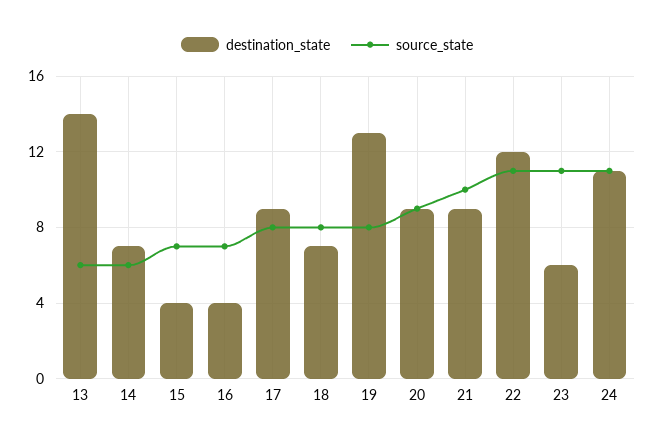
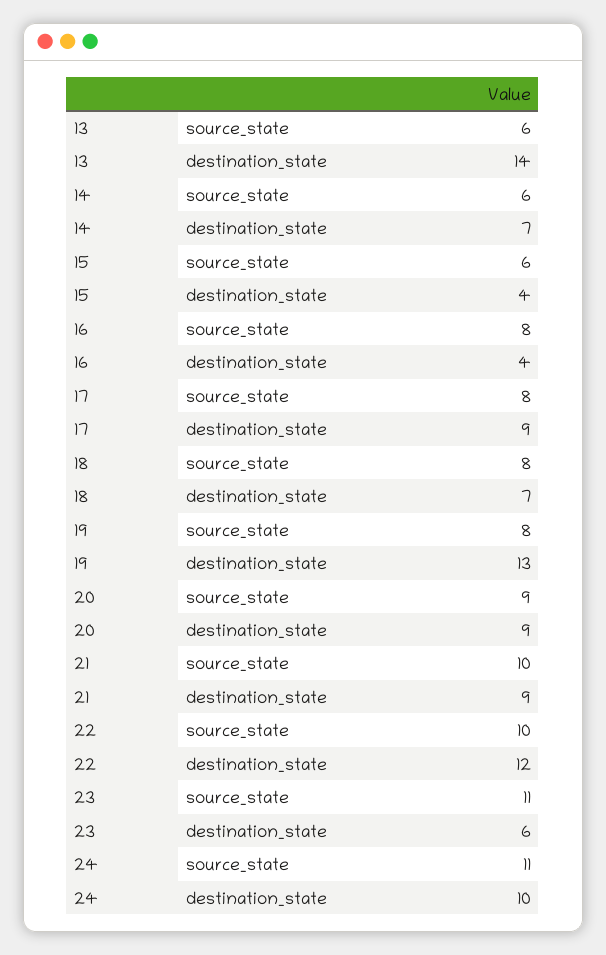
  {
    "destination_state": {
      "13": 14,
      "14": 7,
      "15": 4,
      "16": 4,
      "17": 9,
      "18": 7,
      "19": 13,
      "20": 9,
      "21": 9,
      "22": 12,
      "23": 6,
-     "24": 11
+     "24": 10
    },
    "source_state": {
      "13": 6,
      "14": 6,
-     "15": 7,
+     "15": 6,
-     "16": 7,
+     "16": 8,
      "17": 8,
      "18": 8,
      "19": 8,
      "20": 9,
      "21": 10,
-     "22": 11,
+     "22": 10,
      "23": 11,
      "24": 11
    }
  }

